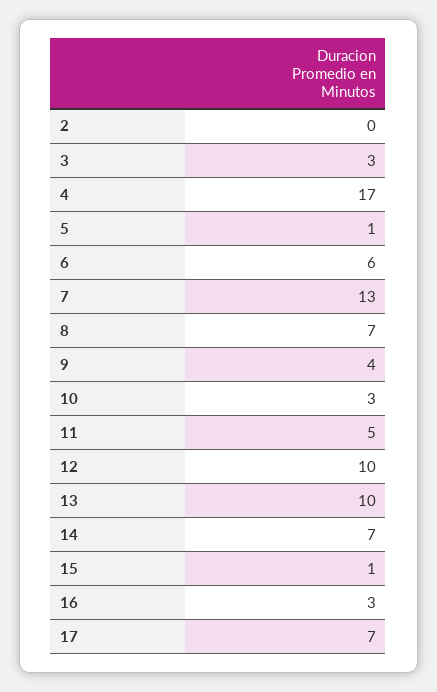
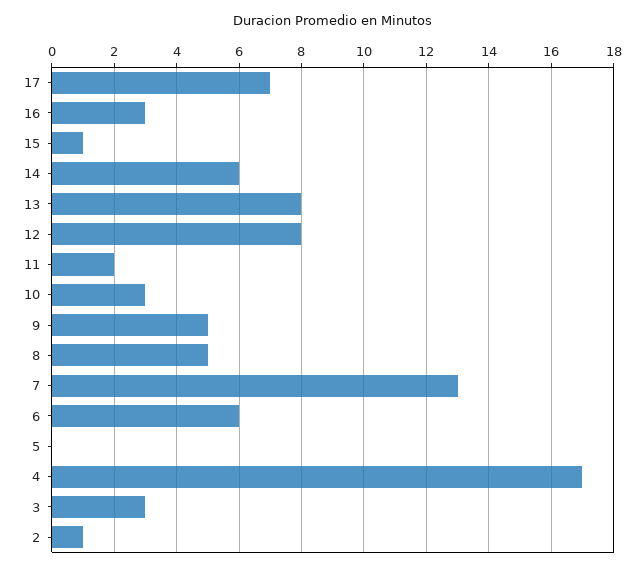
  {
-   "2": 0,
+   "2": 1,
    "3": 3,
    "4": 17,
-   "5": 1,
+   "5": 0,
    "6": 6,
    "7": 13,
-   "8": 7,
+   "8": 5,
-   "9": 4,
+   "9": 5,
    "10": 3,
-   "11": 5,
+   "11": 2,
-   "12": 10,
+   "12": 8,
-   "13": 10,
+   "13": 8,
-   "14": 7,
+   "14": 6,
    "15": 1,
    "16": 3,
    "17": 7
  }

